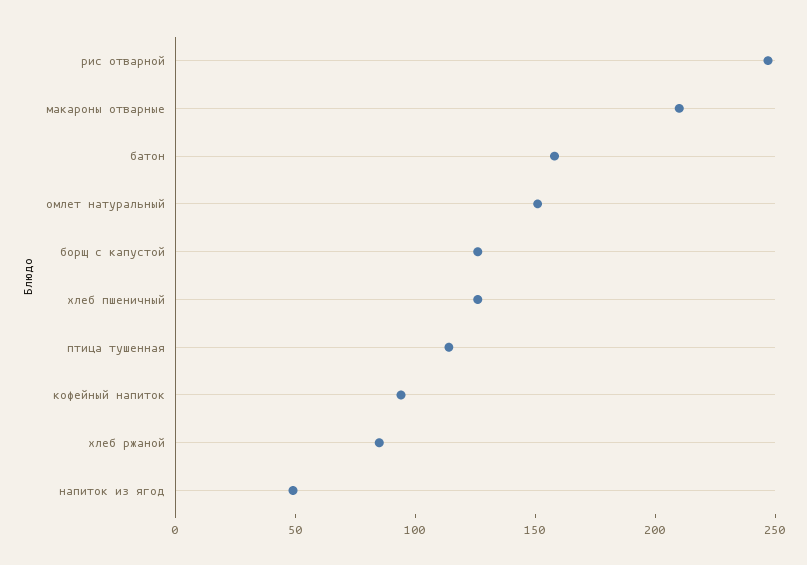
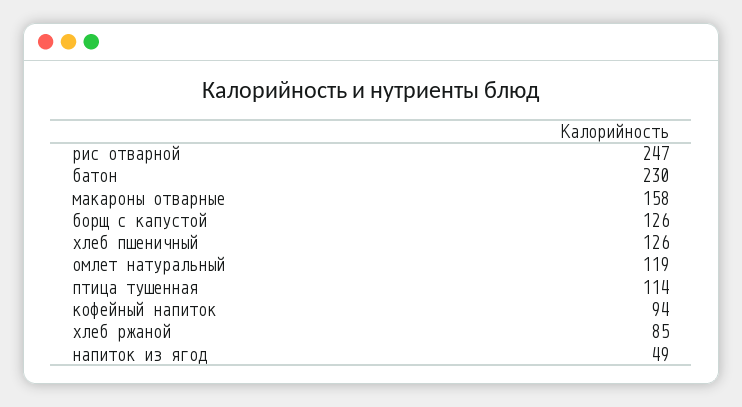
  {
    "рис отварной": 247,
-   "макароны отварные": 210,
+   "макароны отварные": 158,
-   "батон": 160,
+   "батон": 230,
-   "омлет натуральный": 150,
+   "омлет натуральный": 119,
    "борщ с капустой": 126,
    "хлеб пшеничный": 126,
    "птица тушенная": 114,
    "кофейный напиток": 94,
    "хлеб ржаной": 85,
    "напиток из ягод": 49
  }

